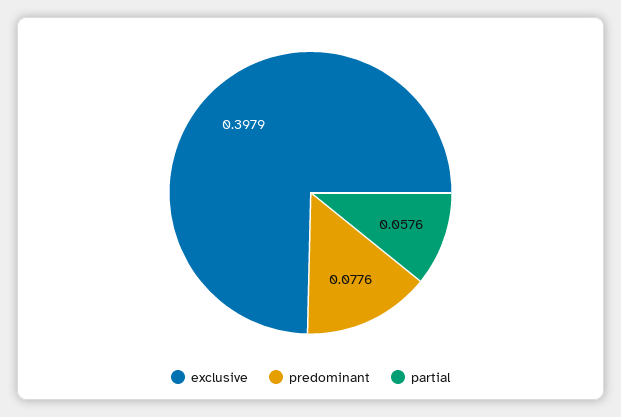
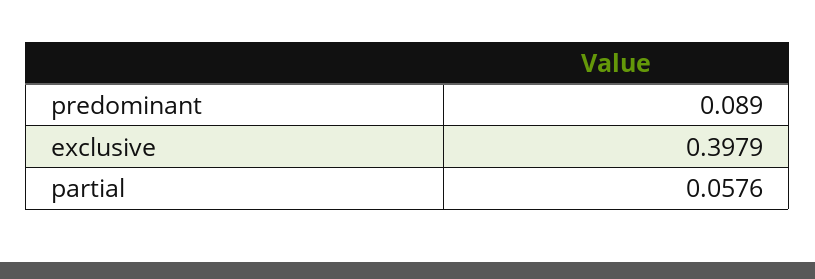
  {
    "exclusive": 0.3979,
-   "predominant": 0.0776,
+   "predominant": 0.089,
    "partial": 0.0576
  }

